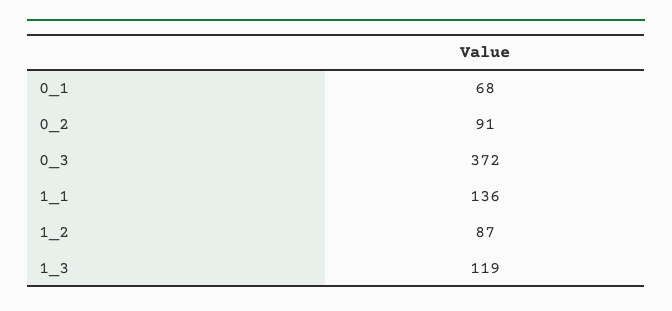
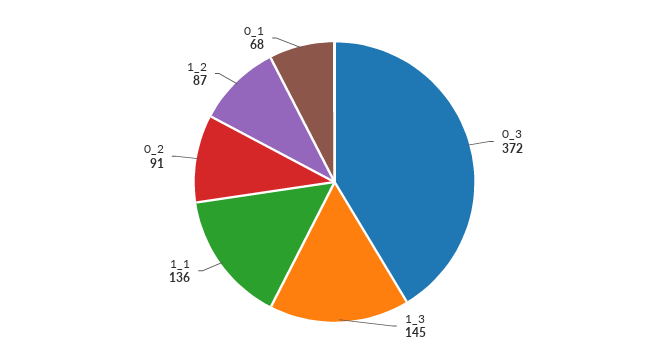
  {
    "0_1": 68,
    "0_2": 91,
    "0_3": 372,
    "1_1": 136,
    "1_2": 87,
-   "1_3": 119
+   "1_3": 145
  }

